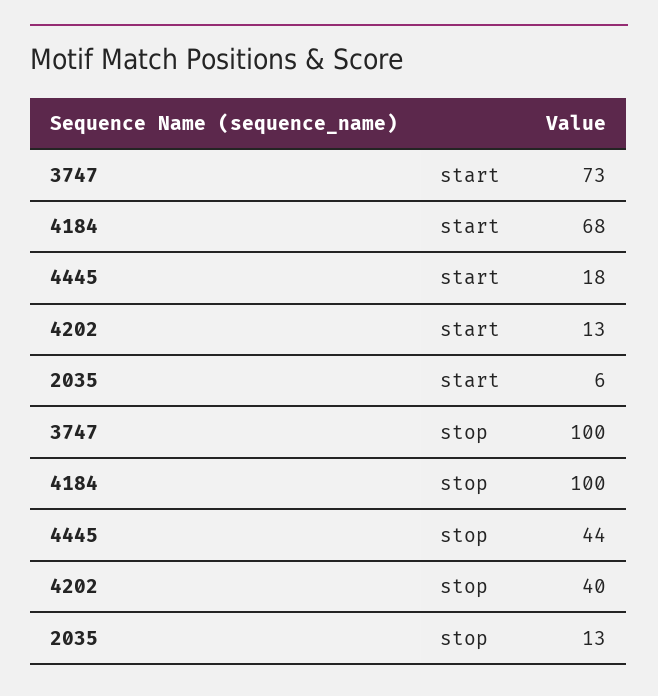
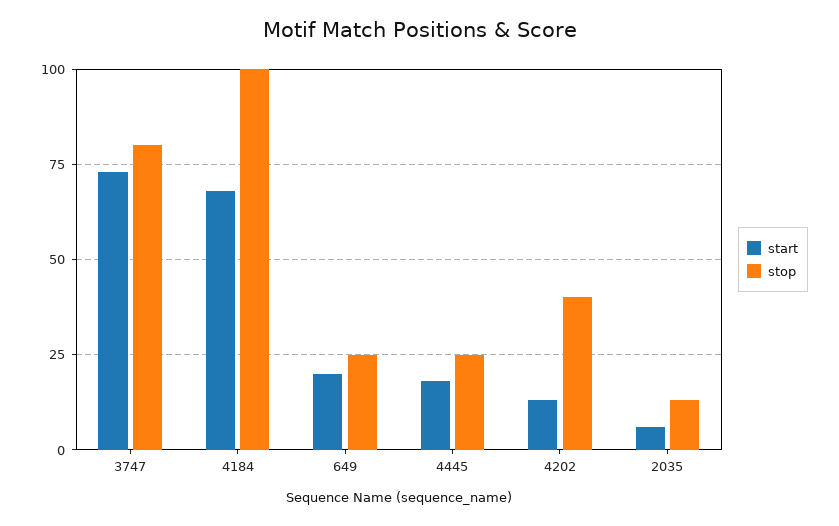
  {
    "start": {
      "3747": 73,
      "4184": 68,
      "4445": 18,
      "4202": 13,
-     "2035": 6
+     "2035": 6,
+     "649": 20
    },
    "stop": {
-     "3747": 100,
+     "3747": 80,
      "4184": 100,
-     "4445": 44,
+     "4445": 25,
      "4202": 40,
-     "2035": 13
+     "2035": 13,
+     "649": 25
    }
  }

